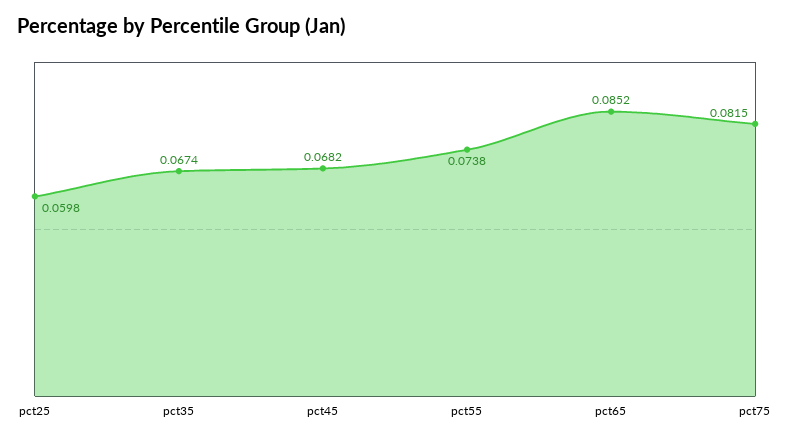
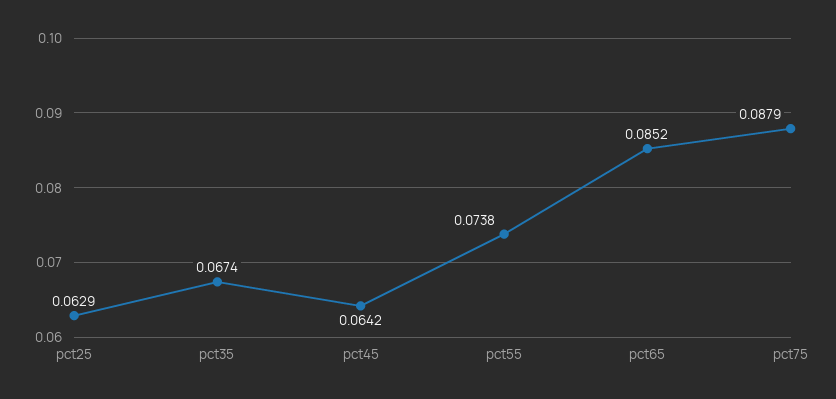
  {
-   "pct25": 0.0598,
+   "pct25": 0.0629,
    "pct35": 0.0674,
-   "pct45": 0.0682,
+   "pct45": 0.0642,
    "pct55": 0.0738,
    "pct65": 0.0852,
-   "pct75": 0.0815
+   "pct75": 0.0879
  }

